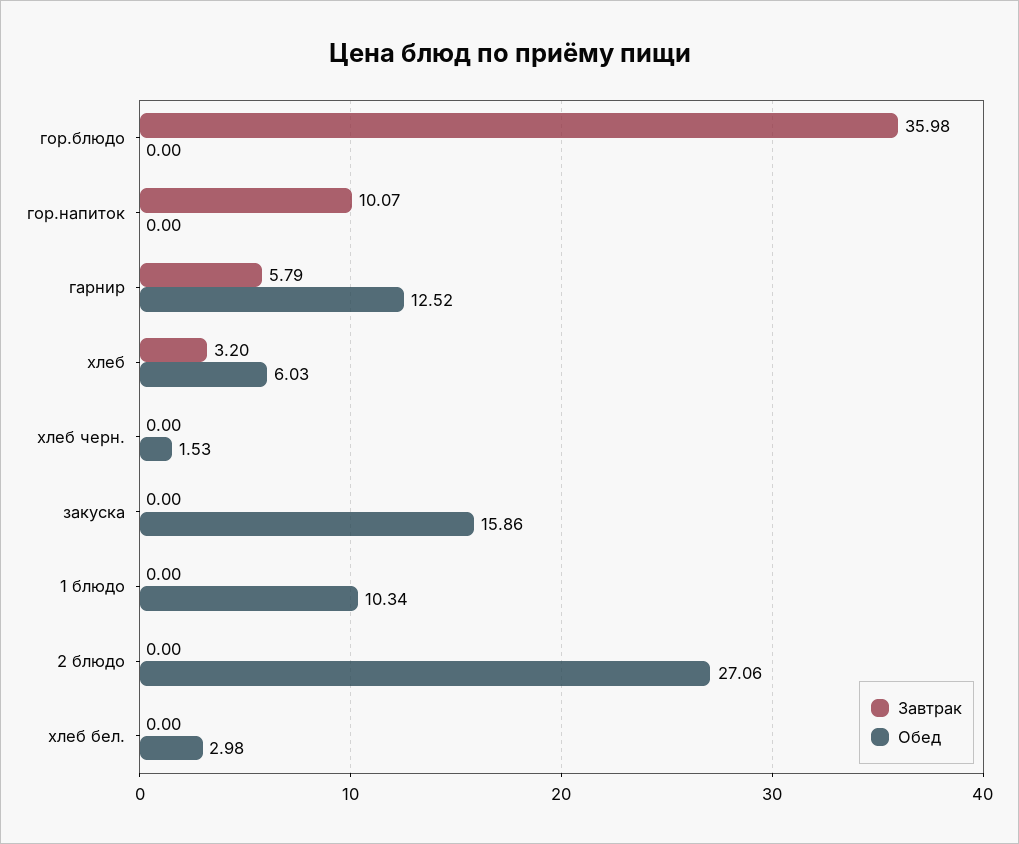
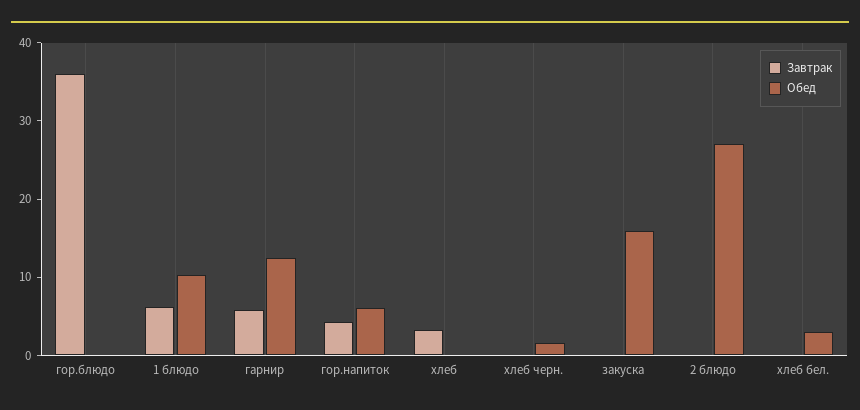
  {
    "Завтрак": {
      "гор.блюдо": 35.98,
-     "гор.напиток": 10.07,
+     "гор.напиток": 4,
      "гарнир": 5.79,
      "хлеб": 3.2,
      "хлеб черн.": 0,
      "закуска": 0,
-     "1 блюдо": 0,
+     "1 блюдо": 6,
      "2 блюдо": 0,
      "хлеб бел.": 0
    },
    "Обед": {
      "гор.блюдо": 0,
-     "гор.напиток": 0,
+     "гор.напиток": 6,
      "гарнир": 12.52,
-     "хлеб": 6.03,
+     "хлеб": 0,
      "хлеб черн.": 1.53,
      "закуска": 15.86,
      "1 блюдо": 10.34,
      "2 блюдо": 27.06,
      "хлеб бел.": 2.98
    }
  }

